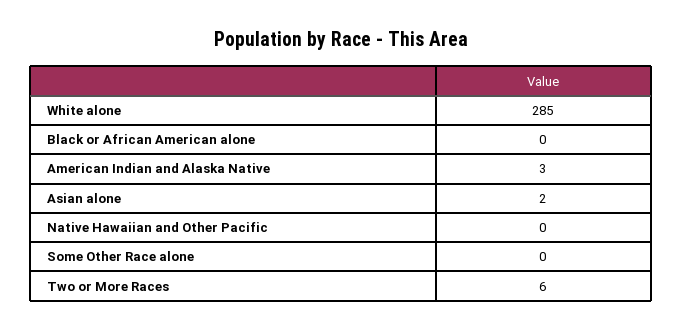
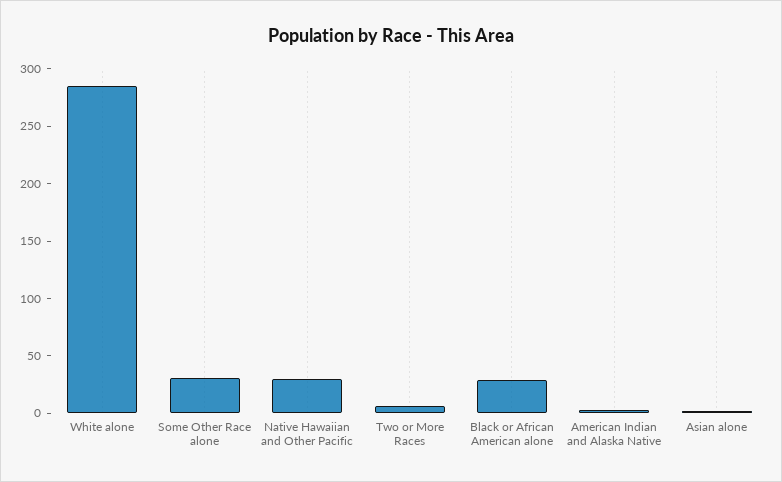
  {
    "White alone": 285,
-   "Black or African American alone": 0,
+   "Black or African American alone": 30,
    "American Indian and Alaska Native": 3,
    "Asian alone": 2,
-   "Native Hawaiian and Other Pacific": 0,
+   "Native Hawaiian and Other Pacific": 30,
-   "Some Other Race alone": 0,
+   "Some Other Race alone": 30,
    "Two or More Races": 6
  }

